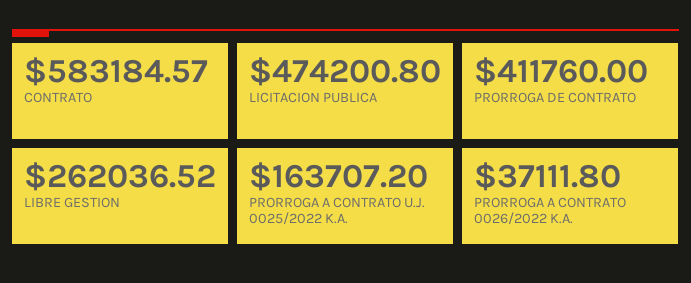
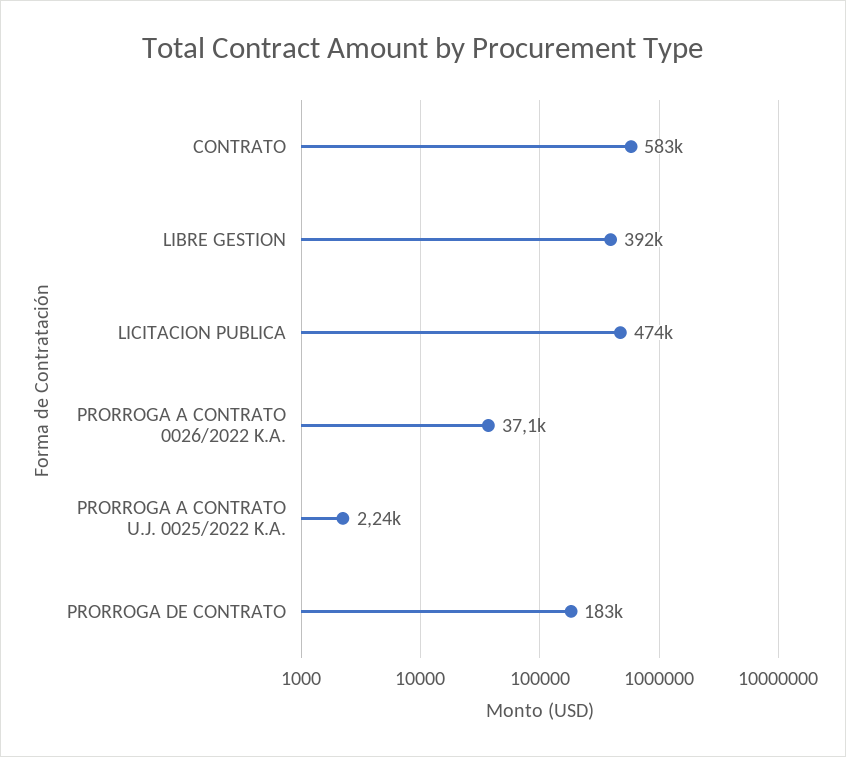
  {
    "CONTRATO": 583184.57,
    "LICITACION PUBLICA": 474200.8,
-   "PRORROGA DE CONTRATO": 411760,
+   "PRORROGA DE CONTRATO": 183000,
-   "LIBRE GESTION": 262036.52,
+   "LIBRE GESTION": 392000,
-   "PRORROGA A CONTRATO U.J. 0025/2022 K.A.": 163707.2,
+   "PRORROGA A CONTRATO U.J. 0025/2022 K.A.": 2240,
    "PRORROGA A CONTRATO 0026/2022 K.A.": 37111.8
  }

